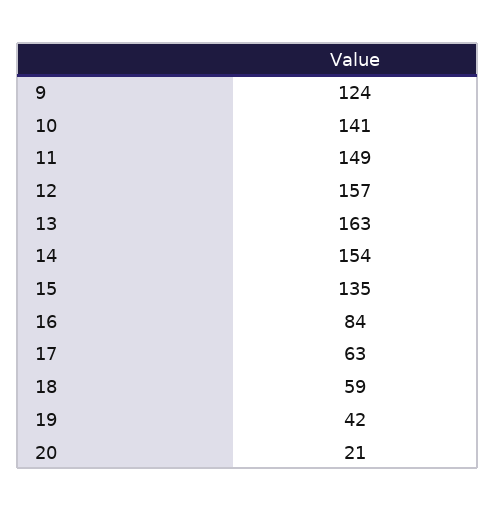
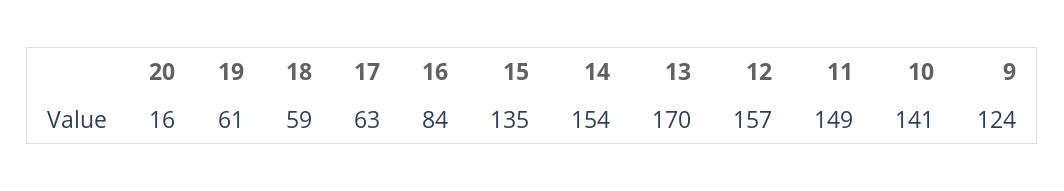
  {
    "9": 124,
    "10": 141,
    "11": 149,
    "12": 157,
-   "13": 163,
+   "13": 170,
    "14": 154,
    "15": 135,
    "16": 84,
    "17": 63,
    "18": 59,
-   "19": 42,
+   "19": 61,
-   "20": 21
+   "20": 16
  }

